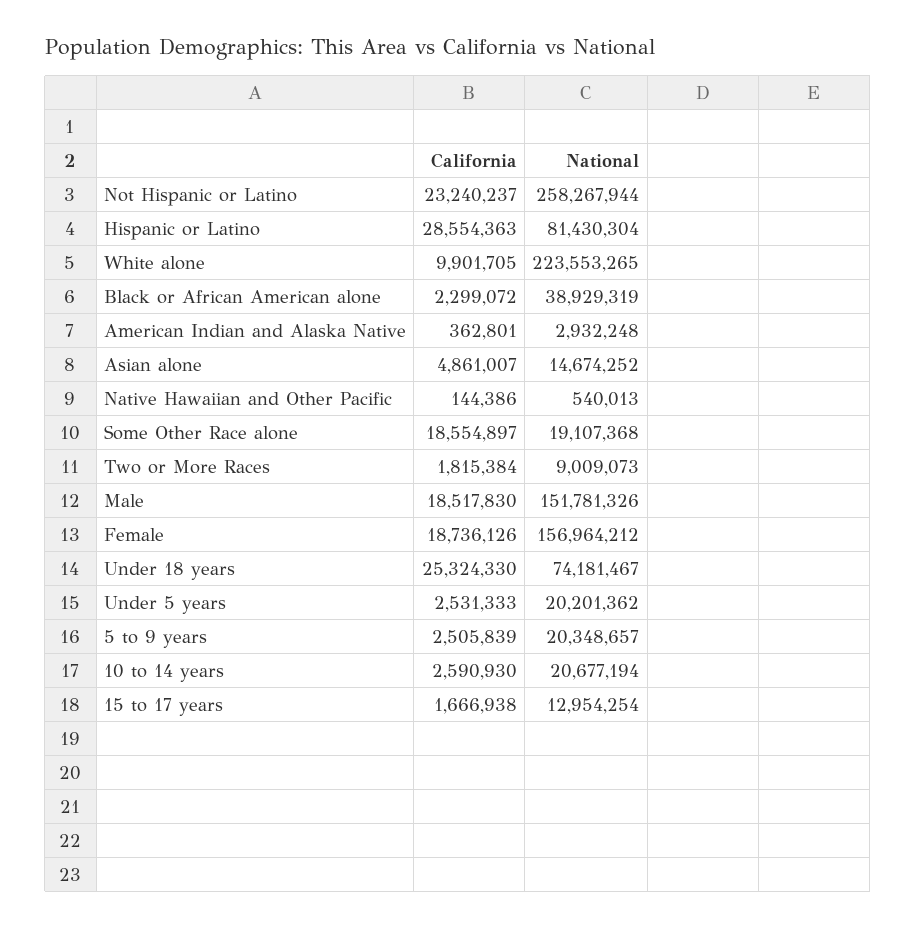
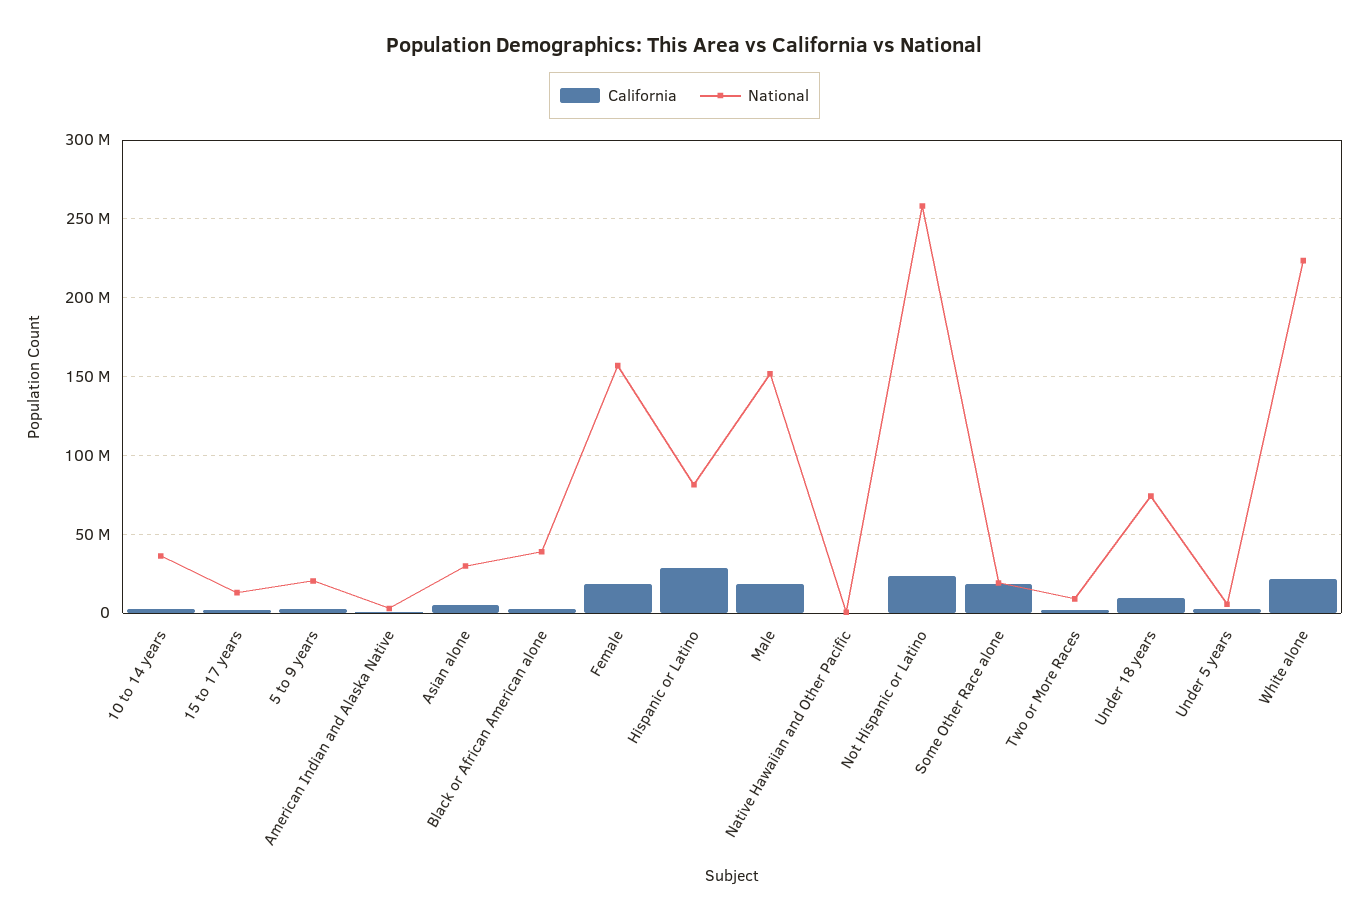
  {
    "California": {
      "Not Hispanic or Latino": 23240237,
      "Hispanic or Latino": 28554363,
-     "White alone": 9901705,
+     "White alone": 20000000,
      "Black or African American alone": 2299072,
      "American Indian and Alaska Native": 362801,
      "Asian alone": 4861007,
      "Native Hawaiian and Other Pacific": 144386,
      "Some Other Race alone": 18554897,
      "Two or More Races": 1815384,
      "Male": 18517830,
      "Female": 18736126,
-     "Under 18 years": 25324330,
+     "Under 18 years": 10000000,
      "Under 5 years": 2531333,
      "5 to 9 years": 2505839,
      "10 to 14 years": 2590930,
      "15 to 17 years": 1666938
    },
    "National": {
      "Not Hispanic or Latino": 258267944,
      "Hispanic or Latino": 81430304,
      "White alone": 223553265,
      "Black or African American alone": 38929319,
      "American Indian and Alaska Native": 2932248,
-     "Asian alone": 14674252,
+     "Asian alone": 30000000,
      "Native Hawaiian and Other Pacific": 540013,
      "Some Other Race alone": 19107368,
      "Two or More Races": 9009073,
      "Male": 151781326,
      "Female": 156964212,
      "Under 18 years": 74181467,
-     "Under 5 years": 20201362,
+     "Under 5 years": 5000000,
      "5 to 9 years": 20348657,
-     "10 to 14 years": 20677194,
+     "10 to 14 years": 35000000,
      "15 to 17 years": 12954254
    }
  }

